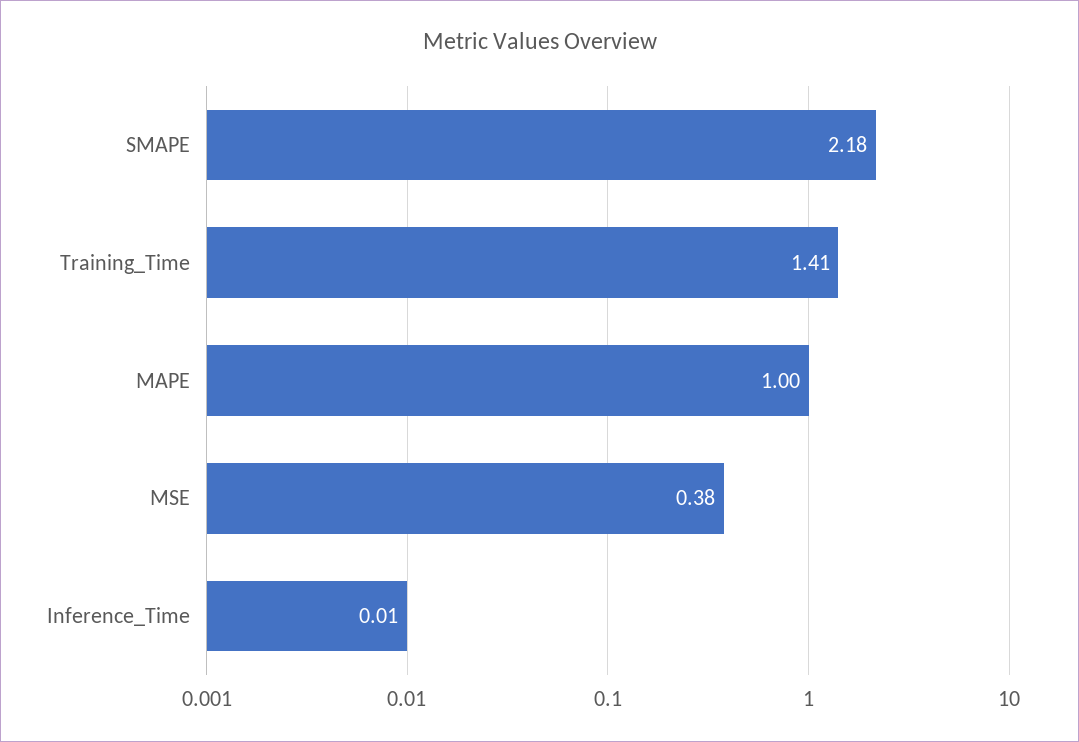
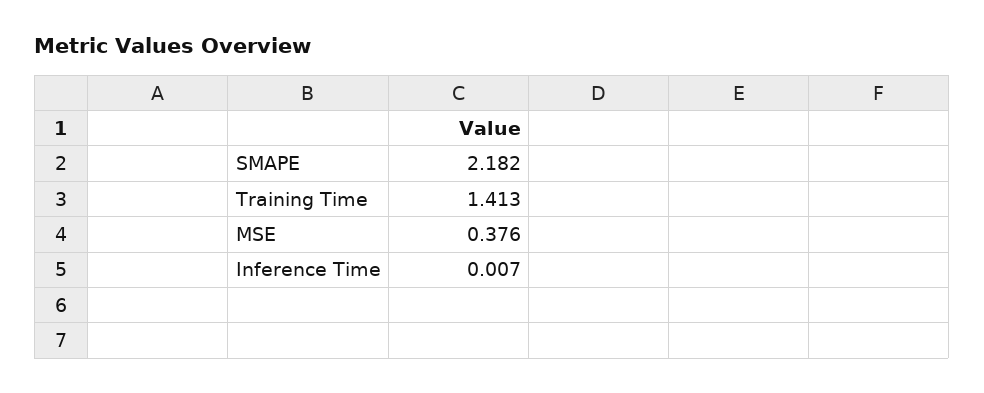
  {
    "SMAPE": 2.182,
    "Training_Time": 1.413,
-   "MAPE": 1,
    "MSE": 0.376,
    "Inference_Time": 0.007
  }

